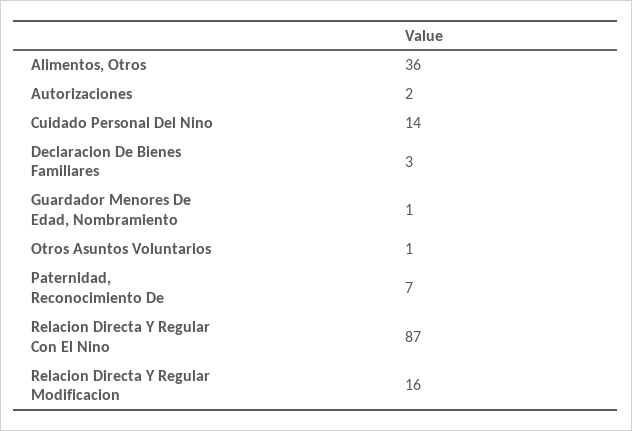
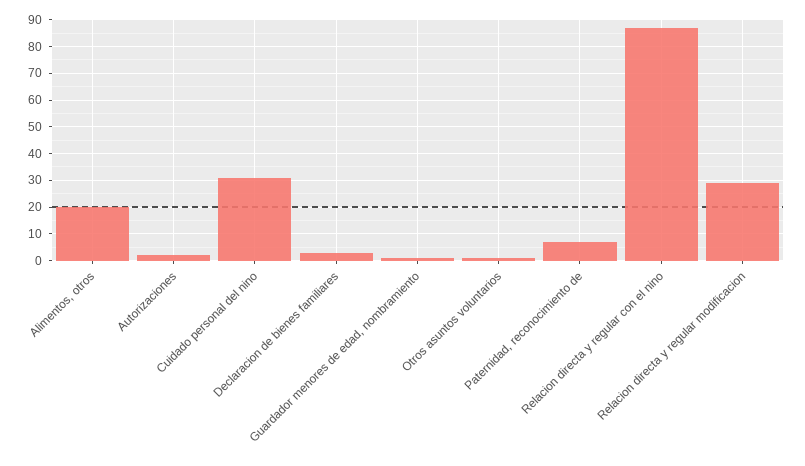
  {
-   "Alimentos, Otros": 36,
+   "Alimentos, Otros": 20,
    "Autorizaciones": 2,
-   "Cuidado Personal Del Nino": 14,
+   "Cuidado Personal Del Nino": 30,
    "Declaracion De Bienes Familiares": 3,
    "Guardador Menores De Edad, Nombramiento": 1,
    "Otros Asuntos Voluntarios": 1,
    "Paternidad, Reconocimiento De": 7,
    "Relacion Directa Y Regular Con El Nino": 87,
-   "Relacion Directa Y Regular Modificacion": 16
+   "Relacion Directa Y Regular Modificacion": 30
  }

